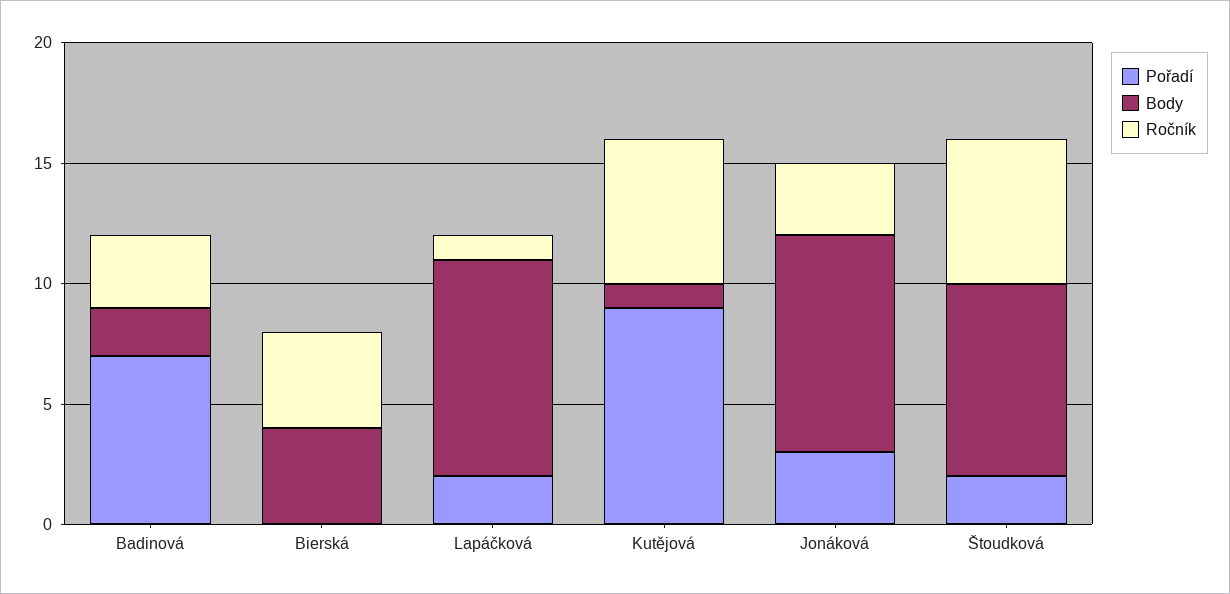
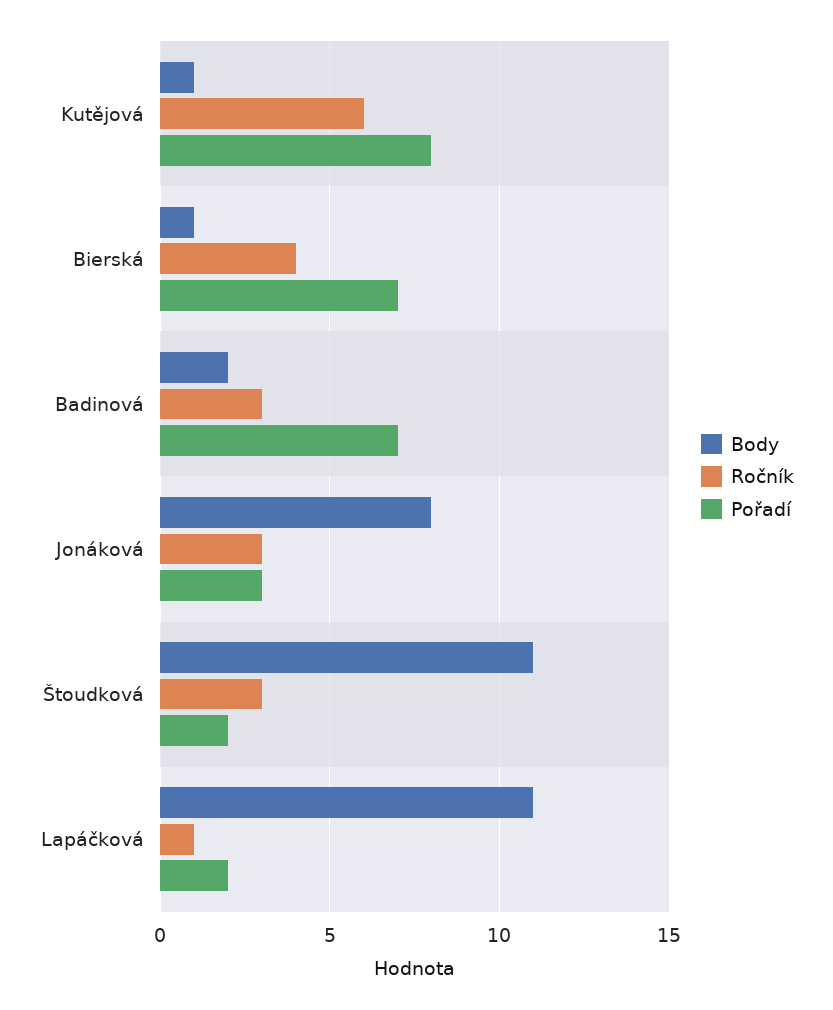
  {
    "Pořadí": {
      "Badinová": 7,
-     "Bierská": 0,
+     "Bierská": 7,
      "Lapáčková": 2,
-     "Kutějová": 9,
+     "Kutějová": 8,
      "Jonáková": 3,
      "Štoudková": 2
    },
    "Body": {
      "Badinová": 2,
-     "Bierská": 4,
+     "Bierská": 1,
-     "Lapáčková": 9,
+     "Lapáčková": 11,
      "Kutějová": 1,
-     "Jonáková": 9,
+     "Jonáková": 8,
-     "Štoudková": 8
+     "Štoudková": 11
    },
    "Ročník": {
      "Badinová": 3,
      "Bierská": 4,
      "Lapáčková": 1,
      "Kutějová": 6,
      "Jonáková": 3,
-     "Štoudková": 6
+     "Štoudková": 3
    }
  }

